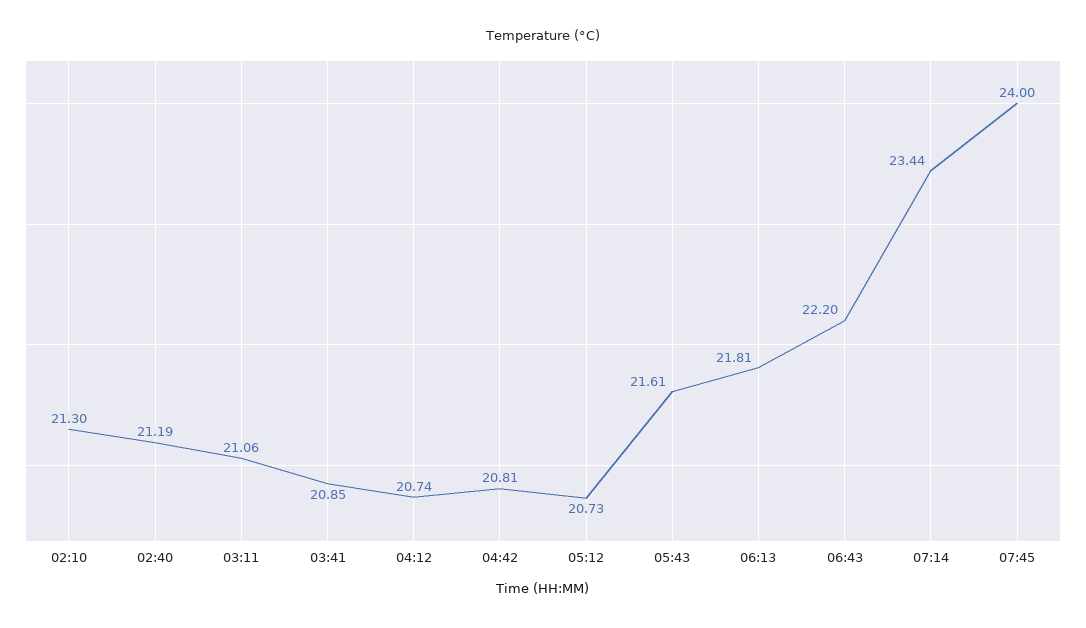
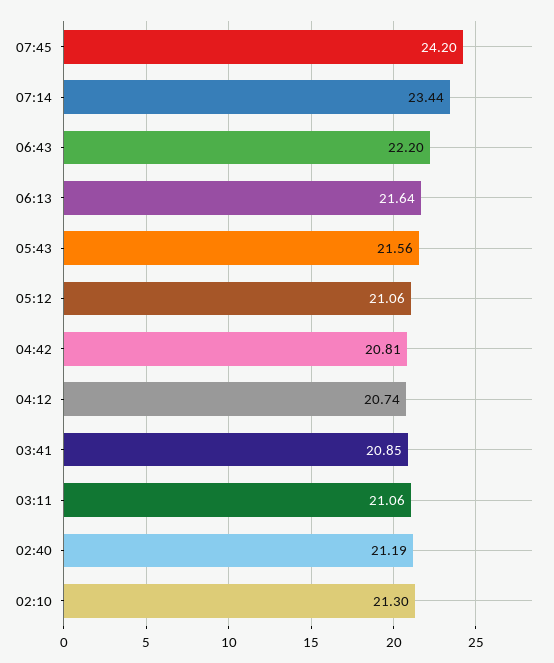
  {
    "02:10": 21.3,
    "02:40": 21.19,
    "03:11": 21.06,
    "03:41": 20.85,
    "04:12": 20.74,
    "04:42": 20.81,
-   "05:12": 20.73,
+   "05:12": 21.06,
-   "05:43": 21.61,
+   "05:43": 21.56,
-   "06:13": 21.81,
+   "06:13": 21.64,
    "06:43": 22.2,
    "07:14": 23.44,
-   "07:45": 24
+   "07:45": 24.2
  }

